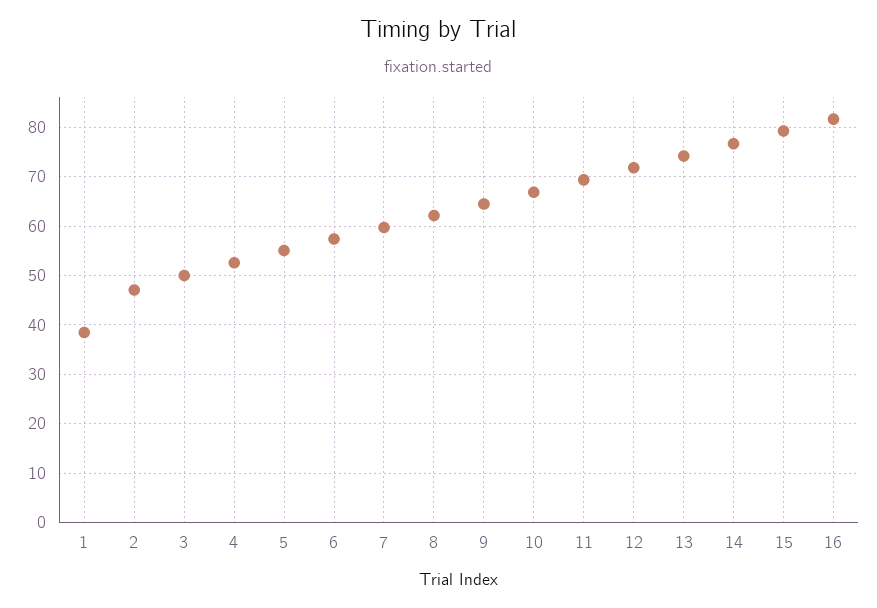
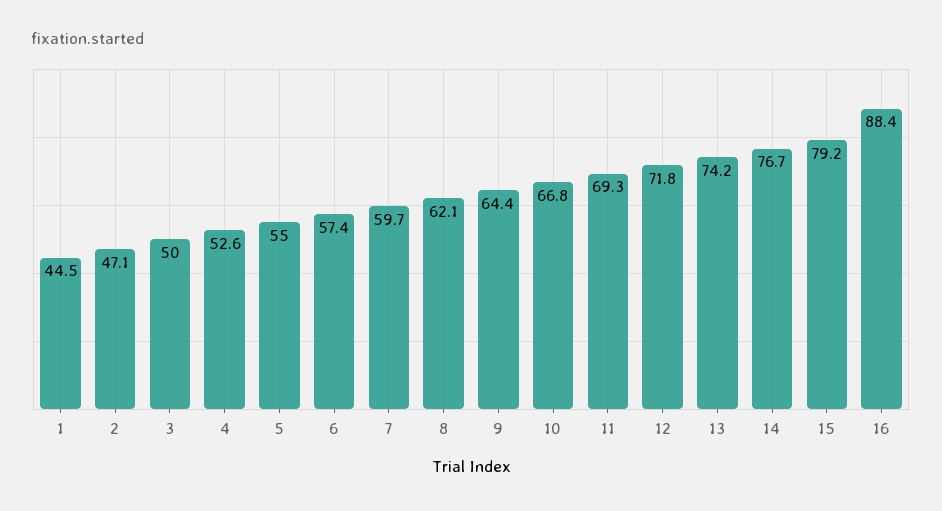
  {
-   "1": 38,
+   "1": 44.5,
    "2": 47.1,
    "3": 50,
    "4": 52.6,
    "5": 55,
    "6": 57.4,
    "7": 59.7,
    "8": 62.1,
    "9": 64.4,
    "10": 66.8,
    "11": 69.3,
    "12": 71.8,
    "13": 74.2,
    "14": 76.7,
    "15": 79.2,
-   "16": 82
+   "16": 88.4
  }

